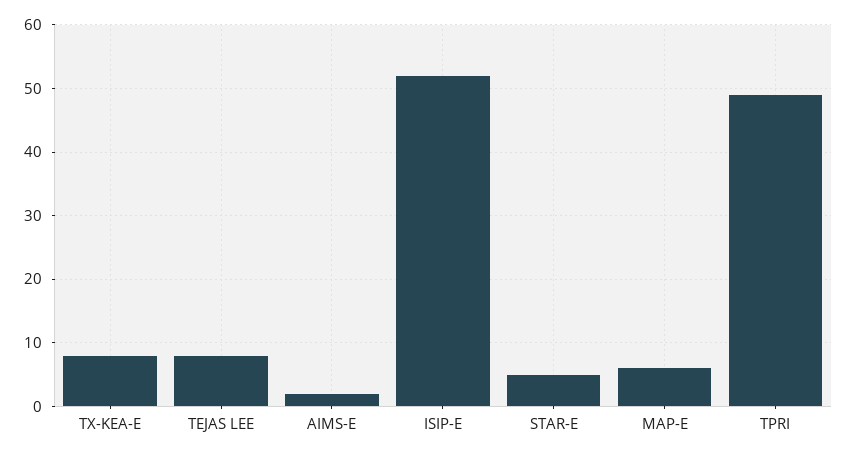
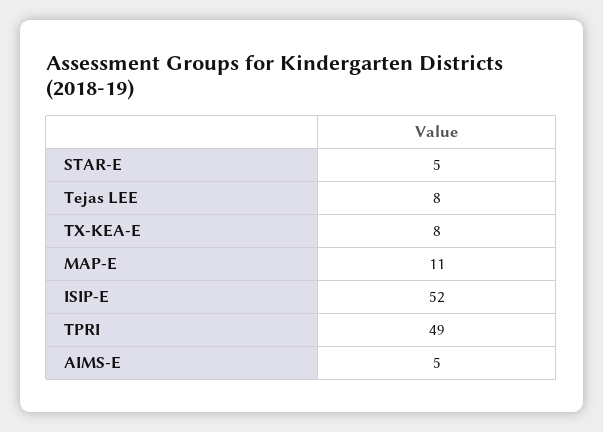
  {
    "TX-KEA-E": 8,
    "TEJAS LEE": 8,
-   "AIMS-E": 2,
+   "AIMS-E": 5,
    "ISIP-E": 52,
    "STAR-E": 5,
-   "MAP-E": 6,
+   "MAP-E": 11,
    "TPRI": 49
  }

